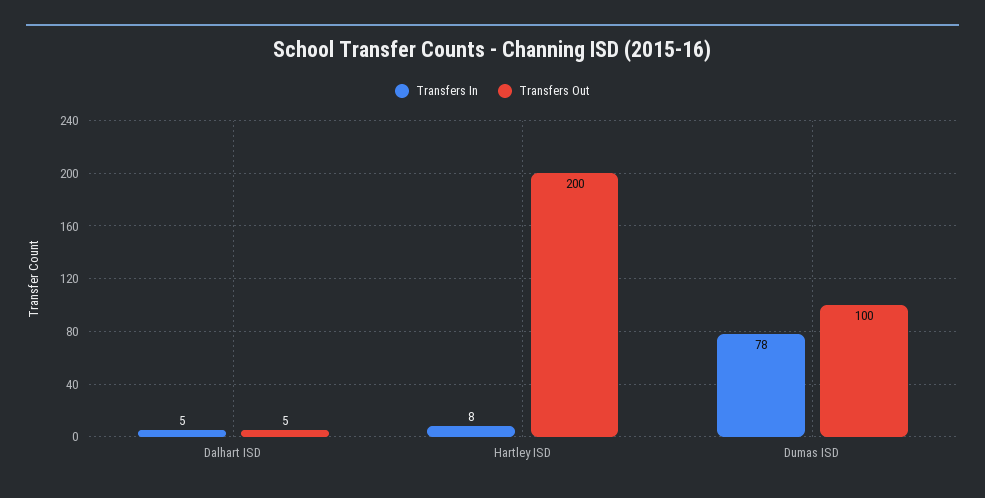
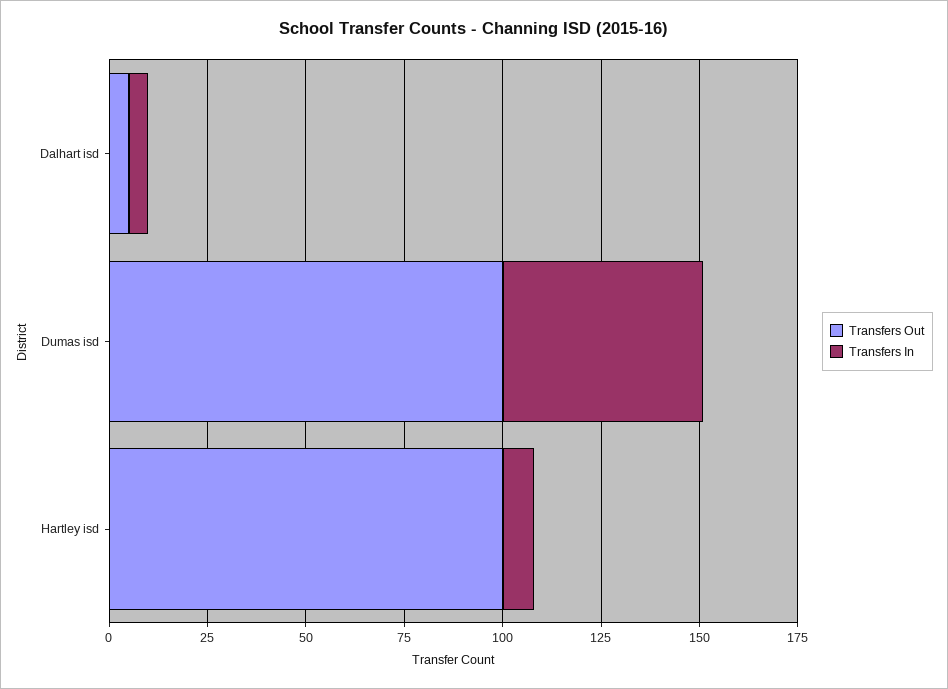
  {
    "Transfers In": {
      "Dalhart ISD": 5,
      "Hartley ISD": 8,
-     "Dumas ISD": 78
+     "Dumas ISD": 50
    },
    "Transfers Out": {
      "Dalhart ISD": 5,
-     "Hartley ISD": 200,
+     "Hartley ISD": 100,
      "Dumas ISD": 100
    }
  }

